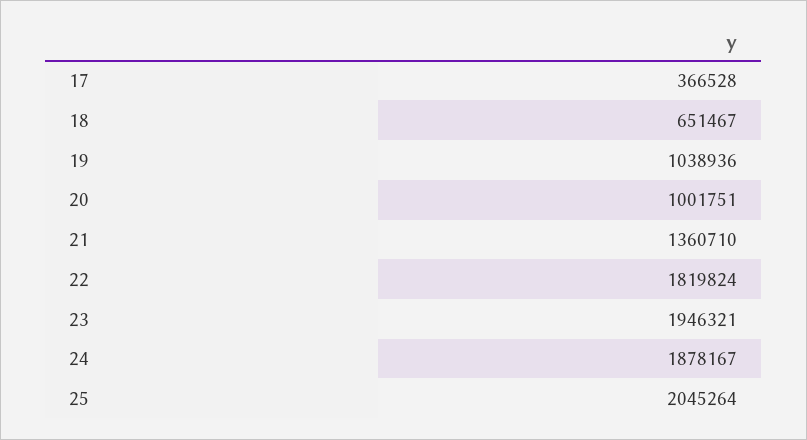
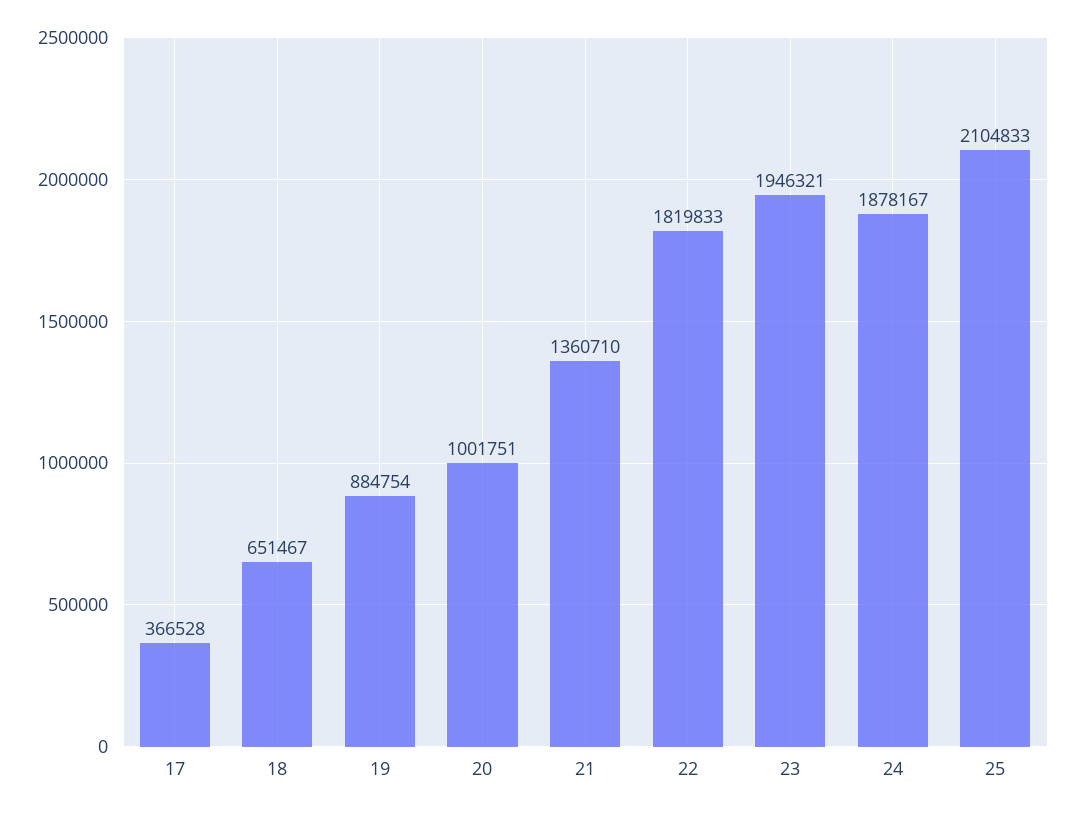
  {
    "17": 366528,
    "18": 651467,
-   "19": 1038936,
+   "19": 884754,
    "20": 1001751,
    "21": 1360710,
-   "22": 1819824,
+   "22": 1819833,
    "23": 1946321,
    "24": 1878167,
-   "25": 2045264
+   "25": 2104833
  }

